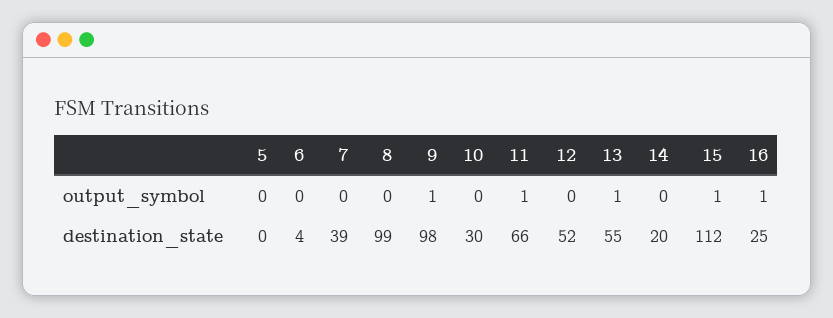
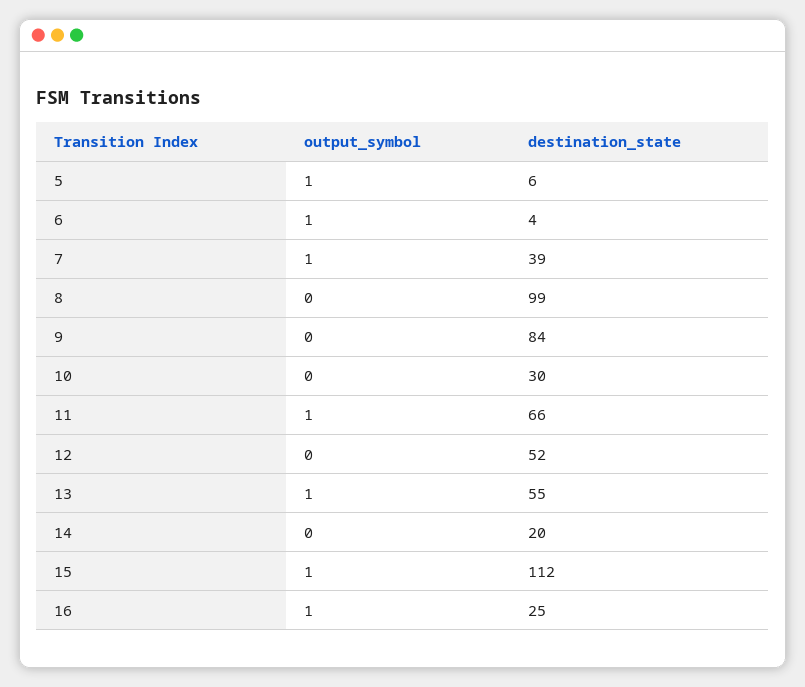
  {
    "5": {
-     "output_symbol": 0,
+     "output_symbol": 1,
-     "destination_state": 0
+     "destination_state": 6
    },
    "6": {
-     "output_symbol": 0,
+     "output_symbol": 1,
      "destination_state": 4
    },
    "7": {
-     "output_symbol": 0,
+     "output_symbol": 1,
      "destination_state": 39
    },
    "8": {
      "output_symbol": 0,
      "destination_state": 99
    },
    "9": {
-     "output_symbol": 1,
+     "output_symbol": 0,
-     "destination_state": 98
+     "destination_state": 84
    },
    "10": {
      "output_symbol": 0,
      "destination_state": 30
    },
    "11": {
      "output_symbol": 1,
      "destination_state": 66
    },
    "12": {
      "output_symbol": 0,
      "destination_state": 52
    },
    "13": {
      "output_symbol": 1,
      "destination_state": 55
    },
    "14": {
      "output_symbol": 0,
      "destination_state": 20
    },
    "15": {
      "output_symbol": 1,
      "destination_state": 112
    },
    "16": {
      "output_symbol": 1,
      "destination_state": 25
    }
  }

